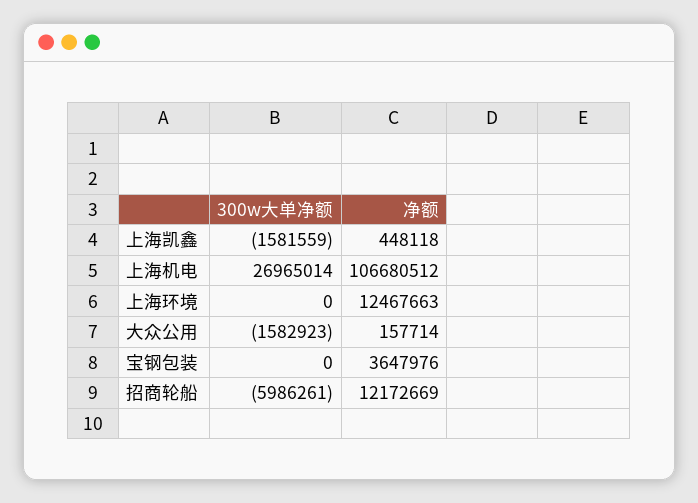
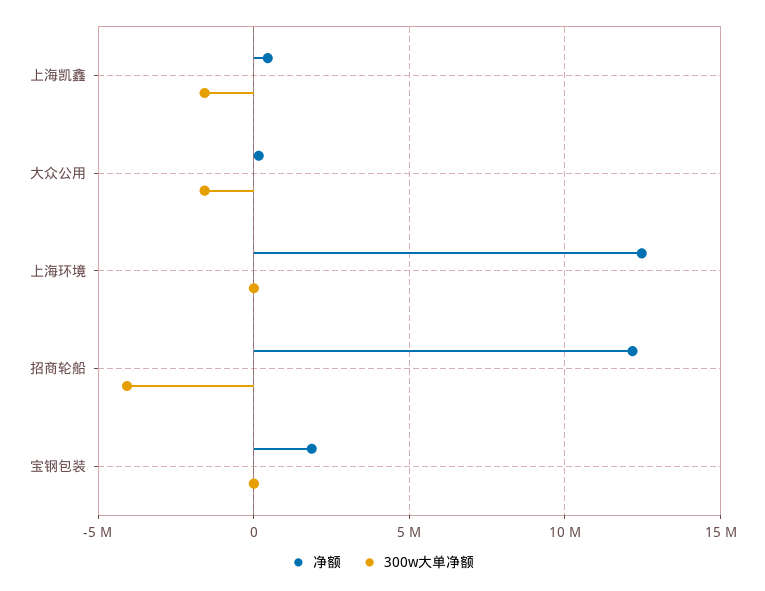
  {
    "300w大单净额": {
      "上海凯鑫": -1581559,
-     "上海机电": 26965014,
      "上海环境": 0,
      "大众公用": -1582923,
      "宝钢包装": 0,
-     "招商轮船": -5986261
+     "招商轮船": -4000000
    },
    "净额": {
      "上海凯鑫": 448118,
-     "上海机电": 106680512,
      "上海环境": 12467663,
      "大众公用": 157714,
-     "宝钢包装": 3647976,
+     "宝钢包装": 2000000,
      "招商轮船": 12172669
    }
  }

